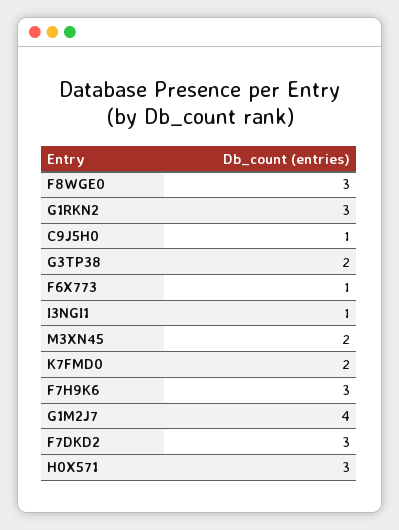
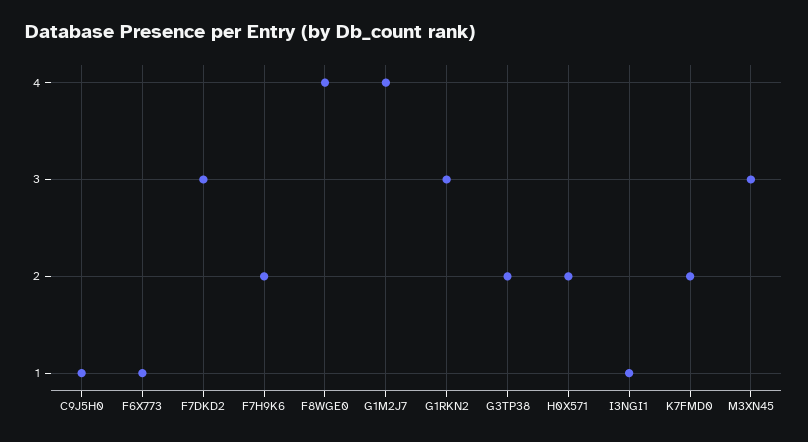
  {
-   "F8WGE0": 3,
+   "F8WGE0": 4,
    "G1RKN2": 3,
    "C9J5H0": 1,
    "G3TP38": 2,
    "F6X773": 1,
    "I3NGI1": 1,
-   "M3XN45": 2,
+   "M3XN45": 3,
    "K7FMD0": 2,
-   "F7H9K6": 3,
+   "F7H9K6": 2,
    "G1M2J7": 4,
    "F7DKD2": 3,
-   "H0X571": 3
+   "H0X571": 2
  }

